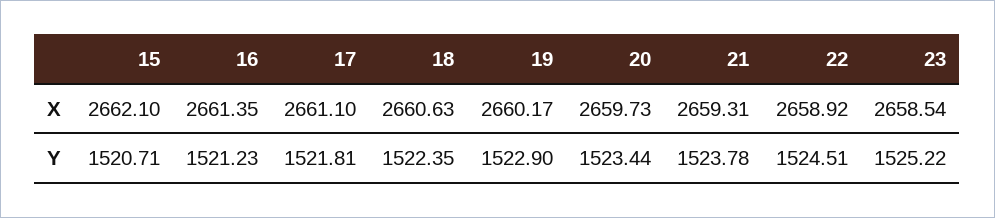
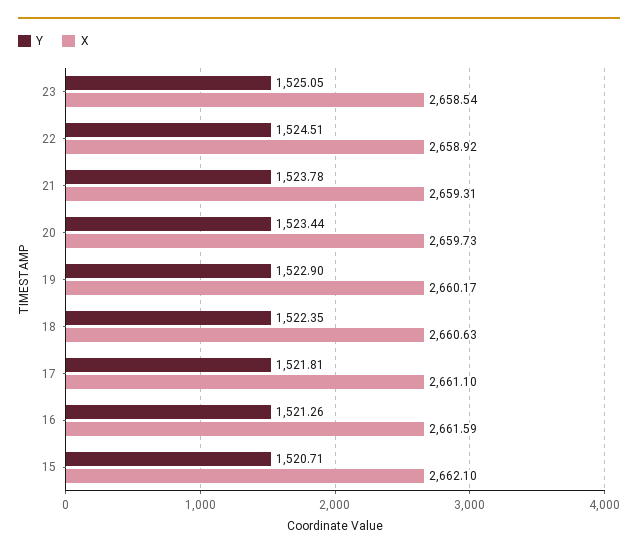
  {
    "X": {
      "15": 2662.1,
-     "16": 2661.35,
+     "16": 2661.59,
      "17": 2661.1,
      "18": 2660.63,
      "19": 2660.17,
      "20": 2659.73,
      "21": 2659.31,
      "22": 2658.92,
      "23": 2658.54
    },
    "Y": {
      "15": 1520.71,
-     "16": 1521.23,
+     "16": 1521.26,
      "17": 1521.81,
      "18": 1522.35,
      "19": 1522.9,
      "20": 1523.44,
      "21": 1523.78,
      "22": 1524.51,
-     "23": 1525.22
+     "23": 1525.05
    }
  }

